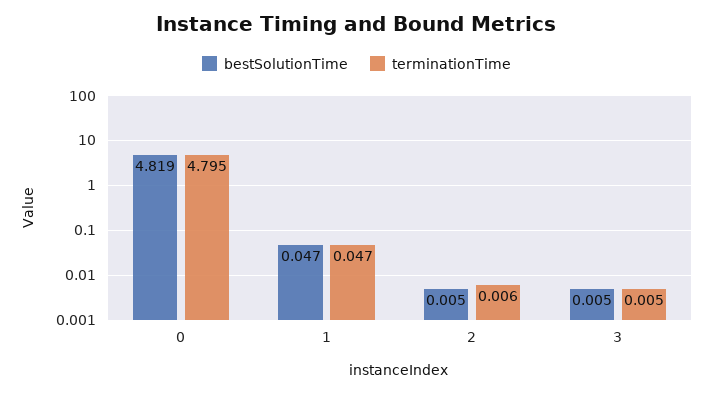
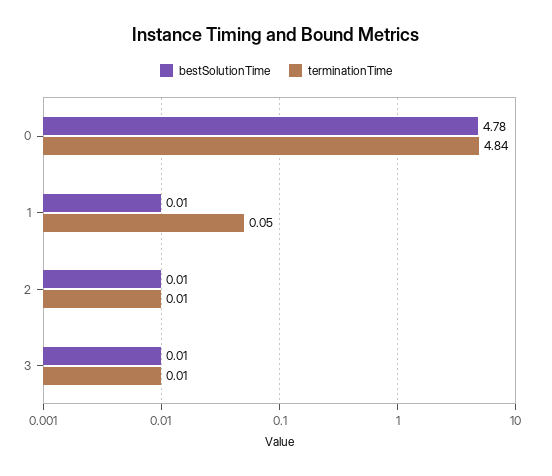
  {
    "bestSolutionTime": {
-     "0": 4.819,
+     "0": 4.78,
-     "1": 0.047,
+     "1": 0.01,
      "2": 0.005,
      "3": 0.005
    },
    "terminationTime": {
-     "0": 4.795,
+     "0": 4.84,
      "1": 0.047,
      "2": 0.006,
      "3": 0.005
    }
  }

